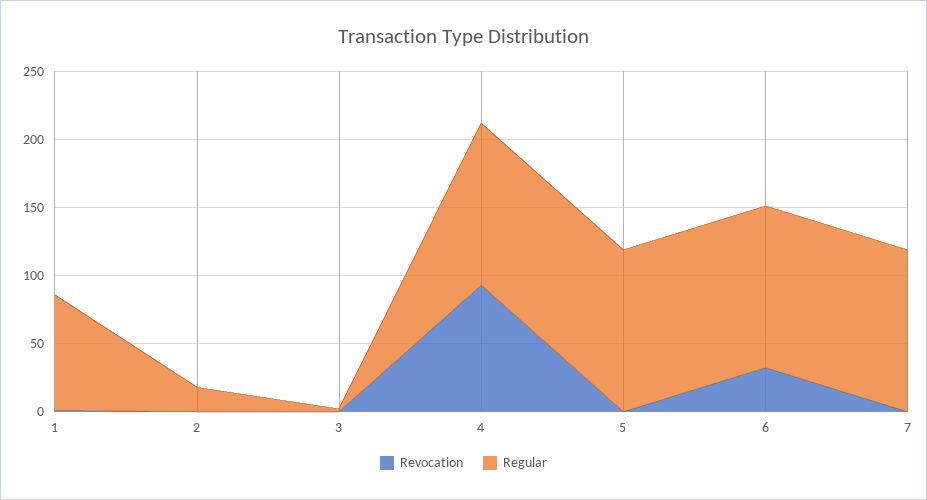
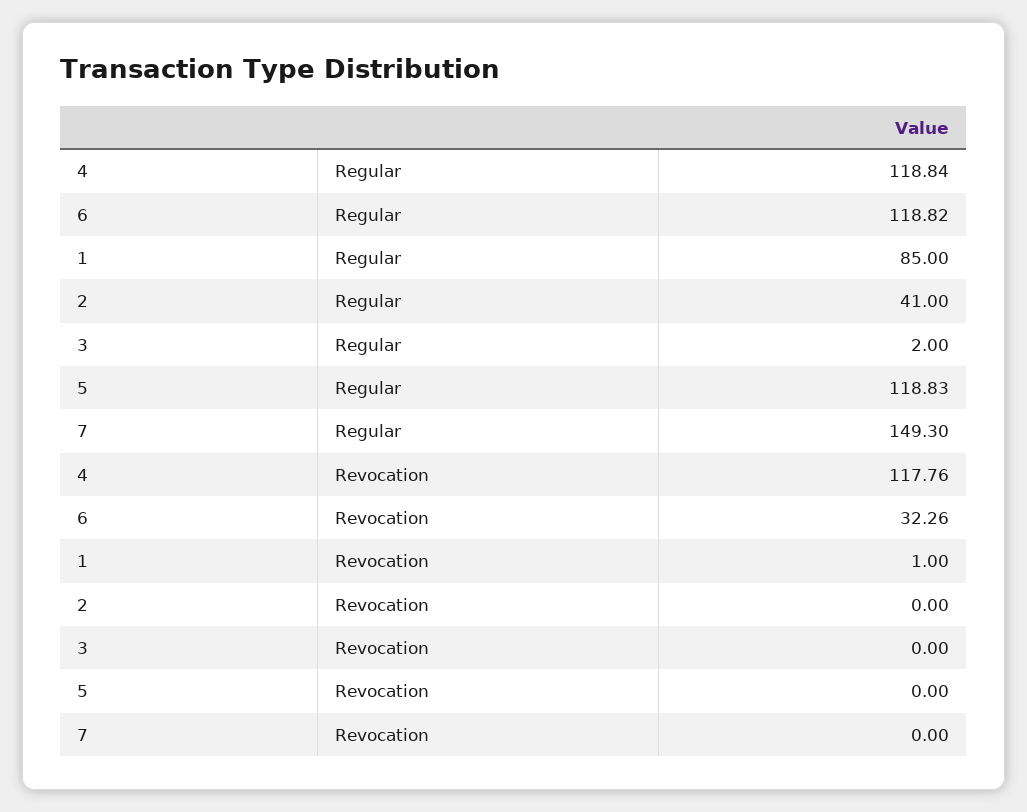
  {
    "Revocation": {
      "1": 1,
      "2": 0,
      "3": 0,
-     "4": 90,
+     "4": 117.76,
      "5": 0,
      "6": 32.26,
      "7": 0
    },
    "Regular": {
      "1": 85,
-     "2": 20,
+     "2": 41,
      "3": 2,
      "4": 118.84,
      "5": 118.83,
      "6": 118.82,
-     "7": 120
+     "7": 149.3
    }
  }

